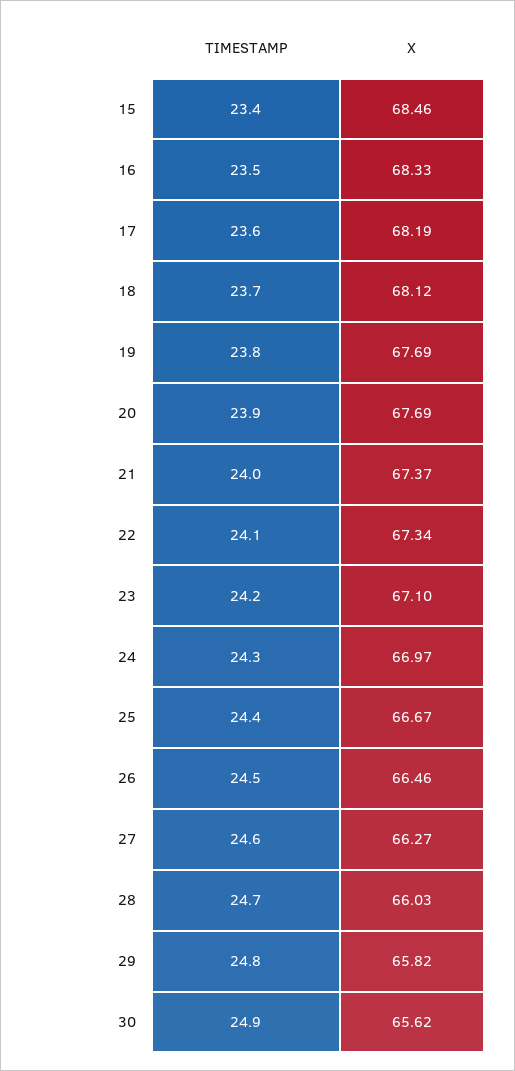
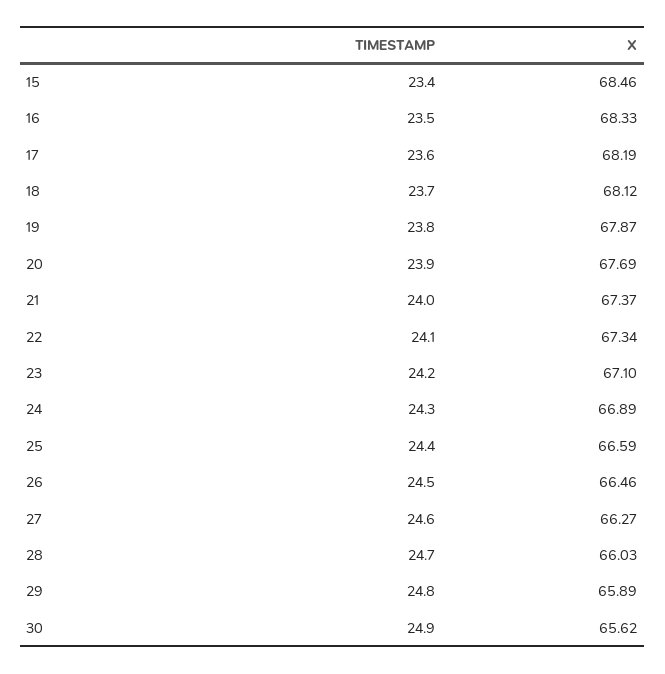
  {
    "TIMESTAMP": {
      "15": 23.4,
      "16": 23.5,
      "17": 23.6,
      "18": 23.7,
      "19": 23.8,
      "20": 23.9,
      "21": 24,
      "22": 24.1,
      "23": 24.2,
      "24": 24.3,
      "25": 24.4,
      "26": 24.5,
      "27": 24.6,
      "28": 24.7,
      "29": 24.8,
      "30": 24.9
    },
    "X": {
      "15": 68.46,
      "16": 68.33,
      "17": 68.19,
      "18": 68.12,
-     "19": 67.69,
+     "19": 67.87,
      "20": 67.69,
      "21": 67.37,
      "22": 67.34,
      "23": 67.1,
-     "24": 66.97,
+     "24": 66.89,
-     "25": 66.67,
+     "25": 66.59,
      "26": 66.46,
      "27": 66.27,
      "28": 66.03,
-     "29": 65.82,
+     "29": 65.89,
      "30": 65.62
    }
  }

